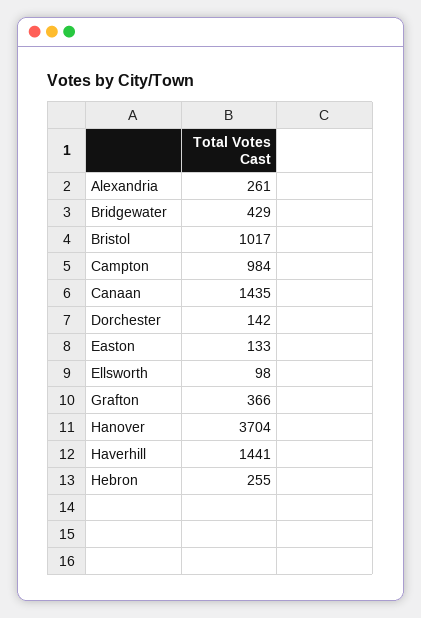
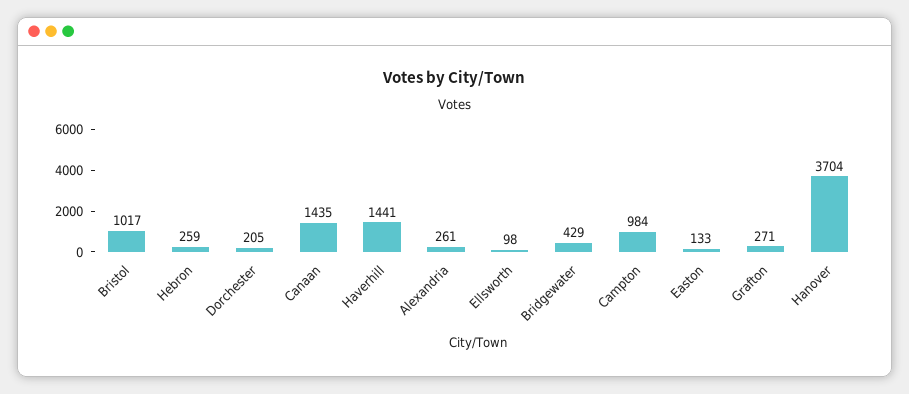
  {
    "Alexandria": 261,
    "Bridgewater": 429,
    "Bristol": 1017,
    "Campton": 984,
    "Canaan": 1435,
-   "Dorchester": 142,
+   "Dorchester": 205,
    "Easton": 133,
    "Ellsworth": 98,
-   "Grafton": 366,
+   "Grafton": 271,
    "Hanover": 3704,
    "Haverhill": 1441,
-   "Hebron": 255
+   "Hebron": 259
  }

